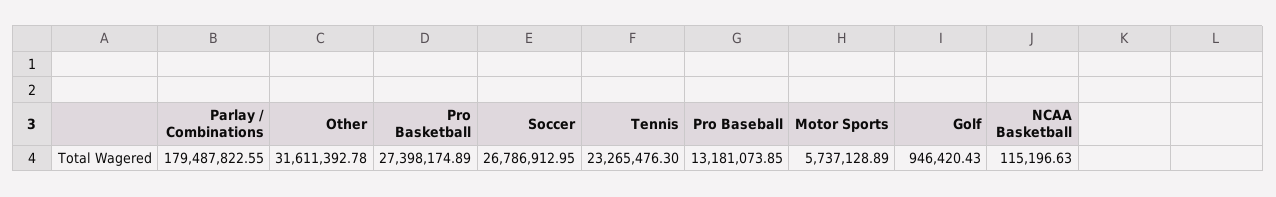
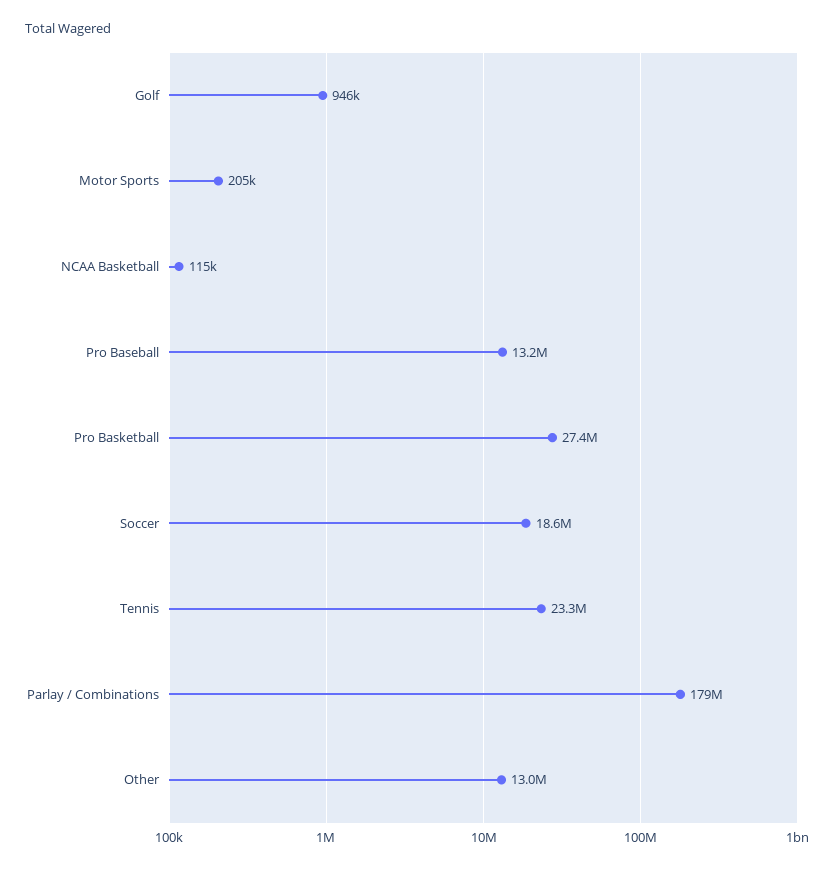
  {
    "Parlay / Combinations": 179487822.55,
-   "Other": 31611392.78,
+   "Other": 13000000,
    "Pro Basketball": 27398174.89,
-   "Soccer": 26786912.95,
+   "Soccer": 18600000,
    "Tennis": 23265476.3,
    "Pro Baseball": 13181073.85,
-   "Motor Sports": 5737128.89,
+   "Motor Sports": 205000,
    "Golf": 946420.43,
    "NCAA Basketball": 115196.63
  }

